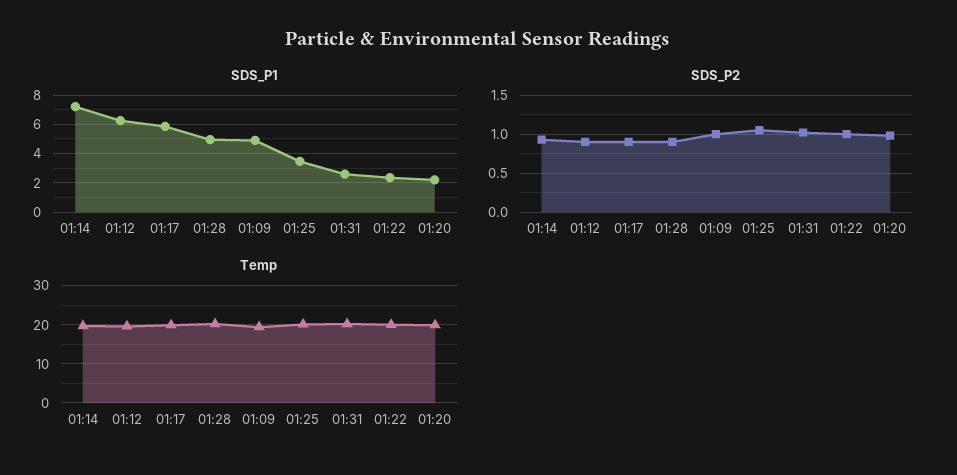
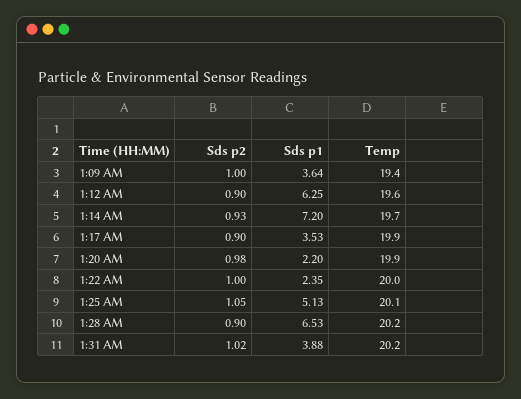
  {
    "SDS_P1": {
      "01:14": 7.2,
      "01:12": 6.25,
-     "01:17": 6,
+     "01:17": 3.53,
-     "01:28": 5,
+     "01:28": 6.53,
-     "01:09": 5,
+     "01:09": 3.64,
-     "01:25": 3.5,
+     "01:25": 5.13,
-     "01:31": 2.5,
+     "01:31": 3.88,
      "01:22": 2.35,
      "01:20": 2.2
    },
    "SDS_P2": {
      "01:14": 0.93,
      "01:12": 0.9,
      "01:17": 0.9,
      "01:28": 0.9,
      "01:09": 1,
      "01:25": 1.05,
      "01:31": 1.02,
      "01:22": 1,
      "01:20": 0.98
    },
    "Temp": {
      "01:14": 19.7,
      "01:12": 19.6,
      "01:17": 19.9,
      "01:28": 20.2,
      "01:09": 19.4,
      "01:25": 20.1,
      "01:31": 20.2,
      "01:22": 20,
      "01:20": 19.9
    }
  }

